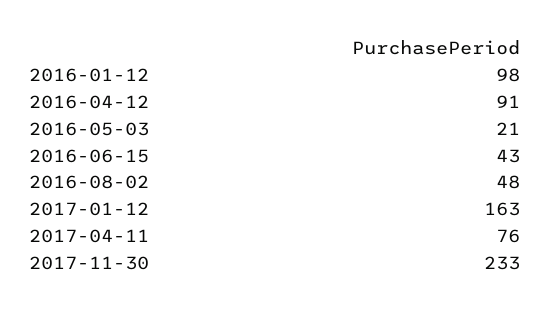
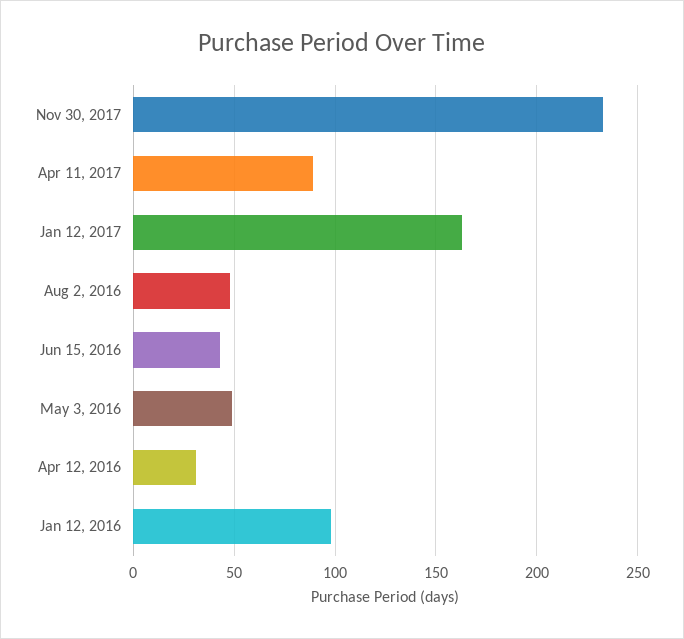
  {
    "2016-01-12": 98,
-   "2016-04-12": 91,
+   "2016-04-12": 30,
-   "2016-05-03": 21,
+   "2016-05-03": 50,
    "2016-06-15": 43,
    "2016-08-02": 48,
    "2017-01-12": 163,
-   "2017-04-11": 76,
+   "2017-04-11": 90,
    "2017-11-30": 233
  }

